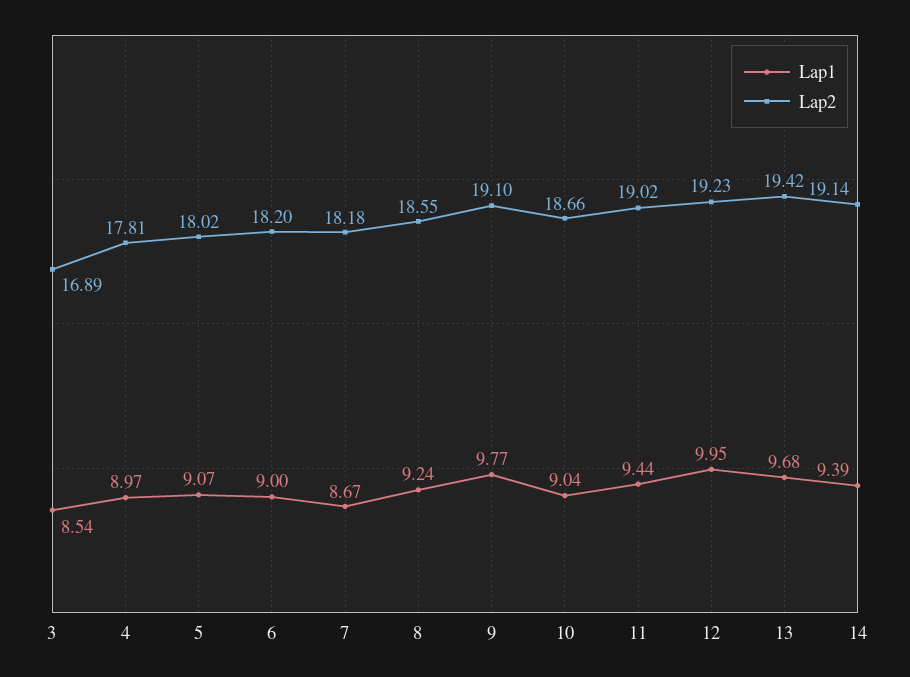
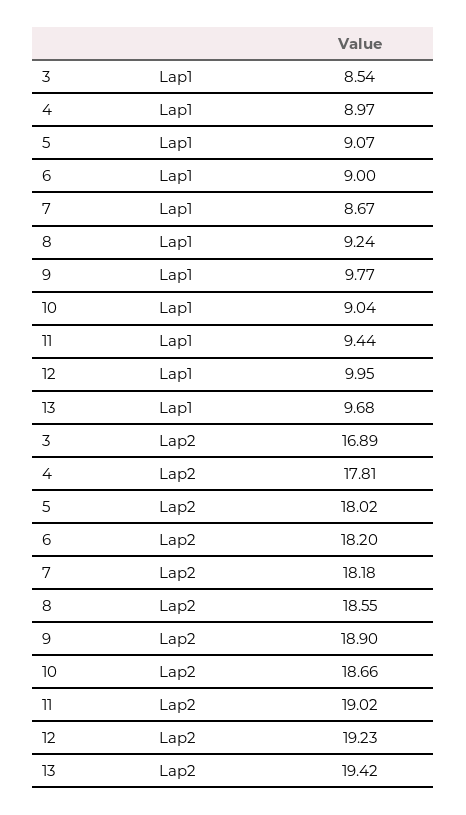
  {
    "Lap1": {
      "3": 8.54,
      "4": 8.97,
      "5": 9.07,
      "6": 9,
      "7": 8.67,
      "8": 9.24,
      "9": 9.77,
      "10": 9.04,
      "11": 9.44,
      "12": 9.95,
-     "13": 9.68,
+     "13": 9.68
-     "14": 9.39
    },
    "Lap2": {
      "3": 16.89,
      "4": 17.81,
      "5": 18.02,
      "6": 18.2,
      "7": 18.18,
      "8": 18.55,
-     "9": 19.1,
+     "9": 18.9,
      "10": 18.66,
      "11": 19.02,
      "12": 19.23,
-     "13": 19.42,
+     "13": 19.42
-     "14": 19.14
    }
  }

